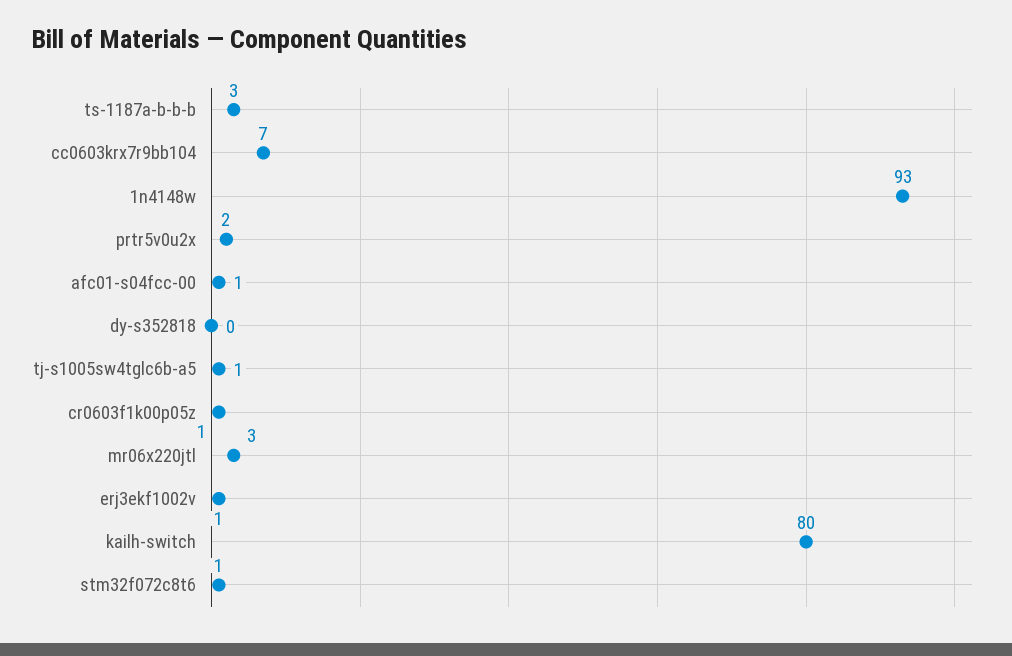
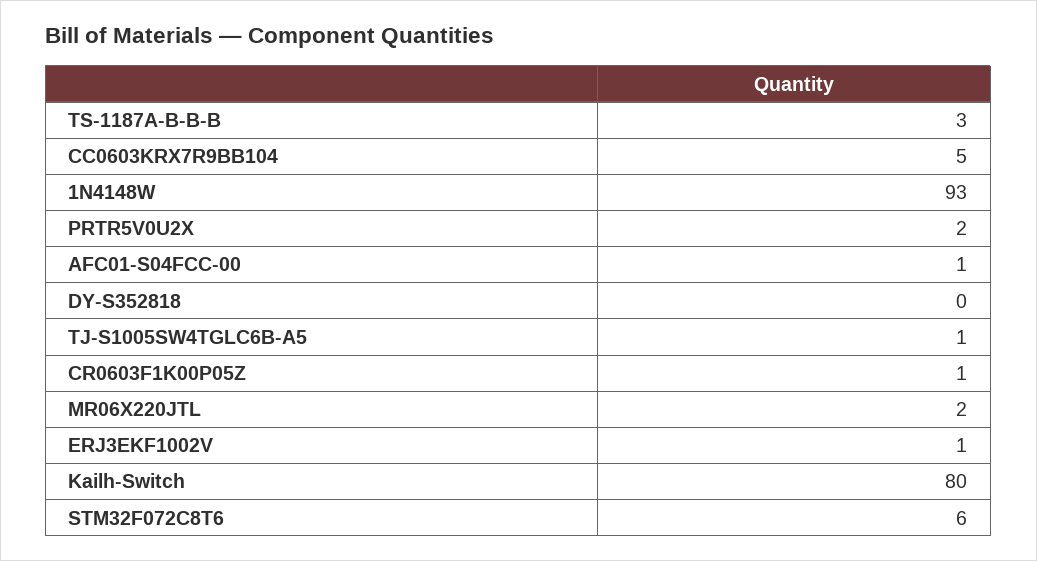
  {
    "ts-1187a-b-b-b": 3,
-   "cc0603krx7r9bb104": 7,
+   "cc0603krx7r9bb104": 5,
    "1n4148w": 93,
    "prtr5v0u2x": 2,
    "afc01-s04fcc-00": 1,
    "dy-s352818": 0,
    "tj-s1005sw4tglc6b-a5": 1,
    "cr0603f1k00p05z": 1,
-   "mr06x220jtl": 3,
+   "mr06x220jtl": 2,
    "erj3ekf1002v": 1,
    "kailh-switch": 80,
-   "stm32f072c8t6": 1
+   "stm32f072c8t6": 6
  }

